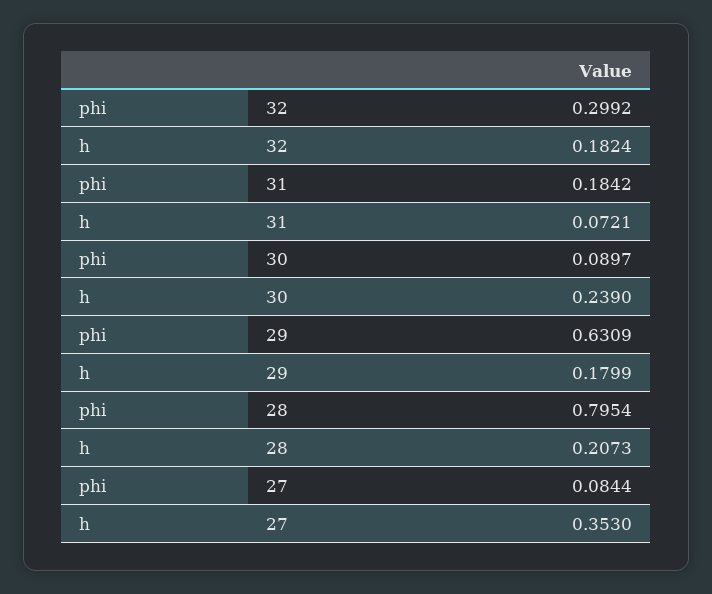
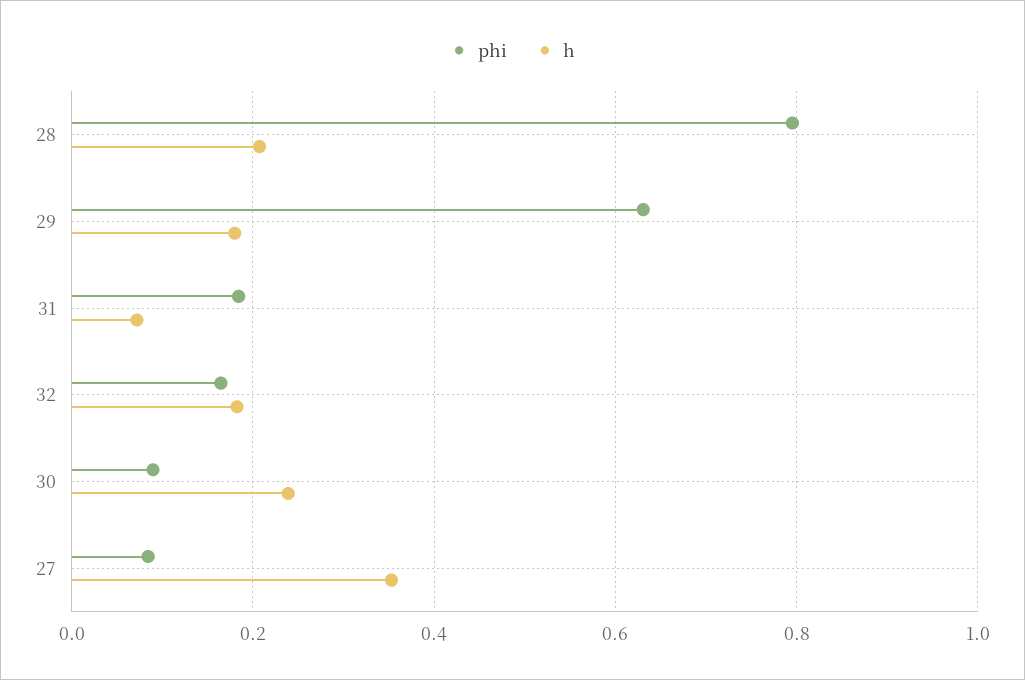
  {
    "phi": {
-     "32": 0.2992,
+     "32": 0.16,
      "31": 0.1842,
      "30": 0.0897,
      "29": 0.6309,
      "28": 0.7954,
      "27": 0.0844
    },
    "h": {
      "32": 0.1824,
      "31": 0.0721,
      "30": 0.239,
      "29": 0.1799,
      "28": 0.2073,
      "27": 0.353
    }
  }

